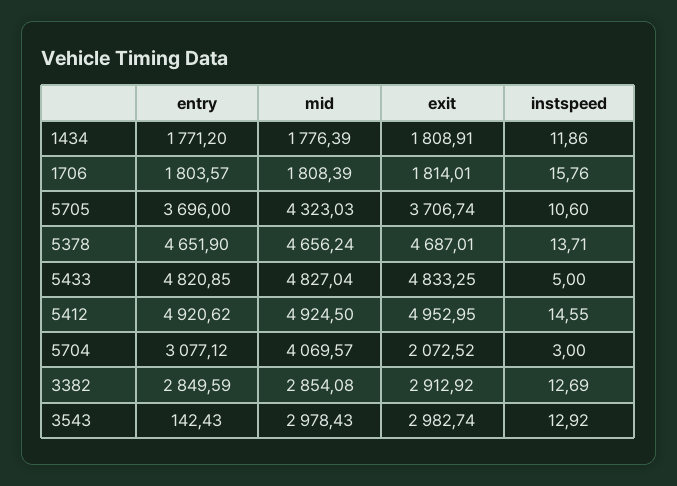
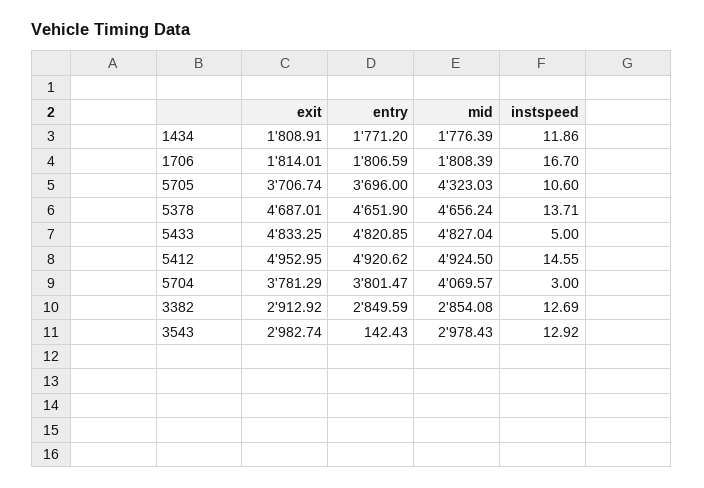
  {
    "entry": {
      "1434": 1771.2,
-     "1706": 1803.57,
+     "1706": 1806.59,
      "5705": 3696,
      "5378": 4651.9,
      "5433": 4820.85,
      "5412": 4920.62,
-     "5704": 3077.12,
+     "5704": 3801.47,
      "3382": 2849.59,
      "3543": 142.43
    },
    "mid": {
      "1434": 1776.39,
      "1706": 1808.39,
      "5705": 4323.03,
      "5378": 4656.24,
      "5433": 4827.04,
      "5412": 4924.5,
      "5704": 4069.57,
      "3382": 2854.08,
      "3543": 2978.43
    },
    "exit": {
      "1434": 1808.91,
      "1706": 1814.01,
      "5705": 3706.74,
      "5378": 4687.01,
      "5433": 4833.25,
      "5412": 4952.95,
-     "5704": 2072.52,
+     "5704": 3781.29,
      "3382": 2912.92,
      "3543": 2982.74
    },
    "instspeed": {
      "1434": 11.86,
-     "1706": 15.76,
+     "1706": 16.7,
      "5705": 10.6,
      "5378": 13.71,
      "5433": 5,
      "5412": 14.55,
      "5704": 3,
      "3382": 12.69,
      "3543": 12.92
    }
  }

